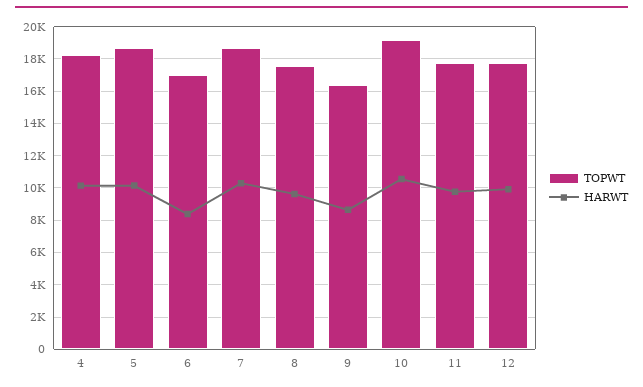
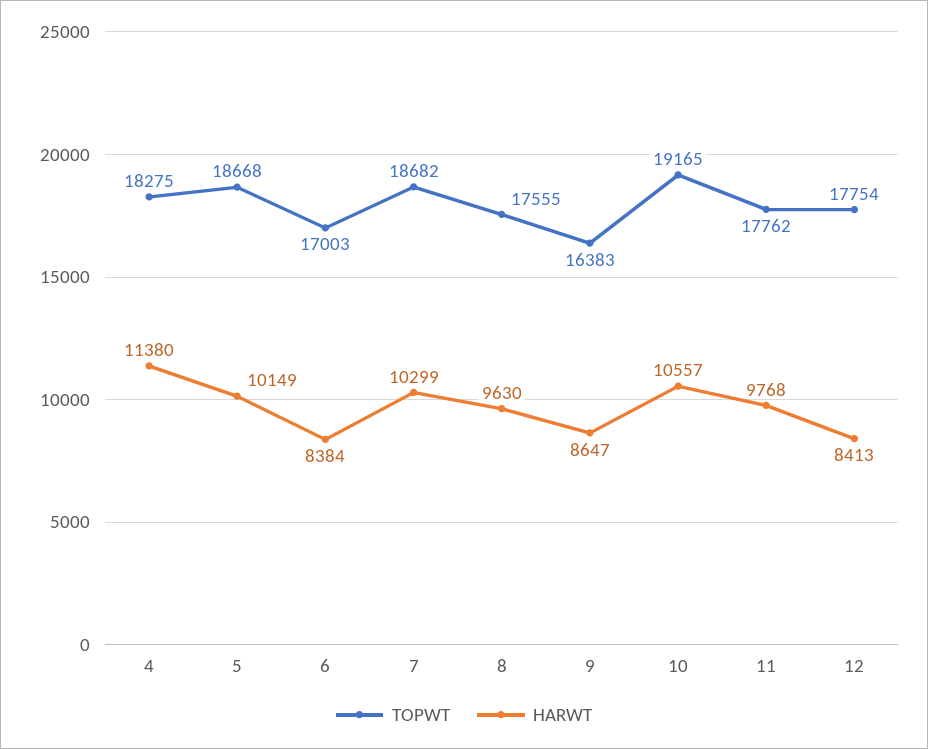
  {
    "TOPWT": {
      "4": 18275,
      "5": 18668,
      "6": 17003,
      "7": 18682,
      "8": 17555,
      "9": 16383,
      "10": 19165,
      "11": 17762,
      "12": 17754
    },
    "HARWT": {
-     "4": 10000,
+     "4": 11380,
      "5": 10149,
      "6": 8384,
      "7": 10299,
      "8": 9630,
      "9": 8647,
      "10": 10557,
      "11": 9768,
-     "12": 10000
+     "12": 8413
    }
  }

